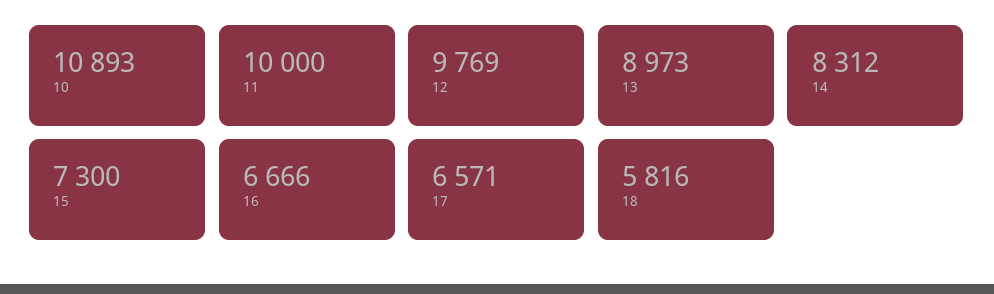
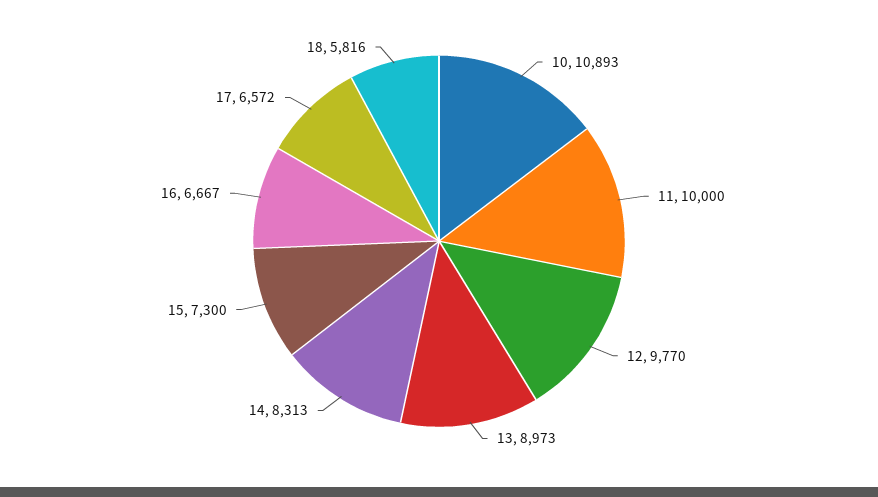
  {
    "10": 10893,
    "11": 10000,
-   "12": 9769,
+   "12": 9770,
    "13": 8973,
-   "14": 8312,
+   "14": 8313,
    "15": 7300,
-   "16": 6666,
+   "16": 6667,
-   "17": 6571,
+   "17": 6572,
    "18": 5816
  }

